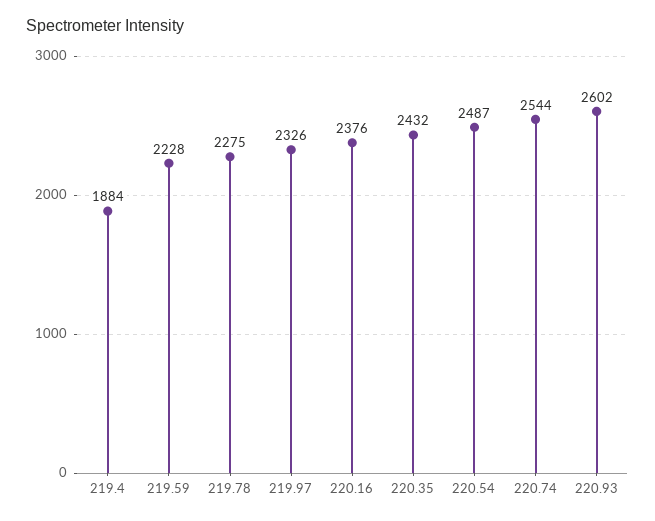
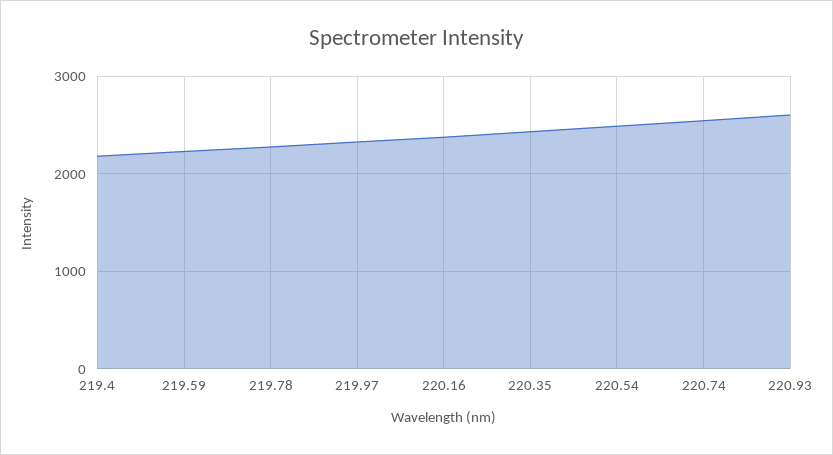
  {
-   "219.4": 1884,
+   "219.4": 2200,
    "219.59": 2228,
    "219.78": 2275,
    "219.97": 2326,
    "220.16": 2376,
    "220.35": 2432,
    "220.54": 2487,
    "220.74": 2544,
    "220.93": 2602
  }

